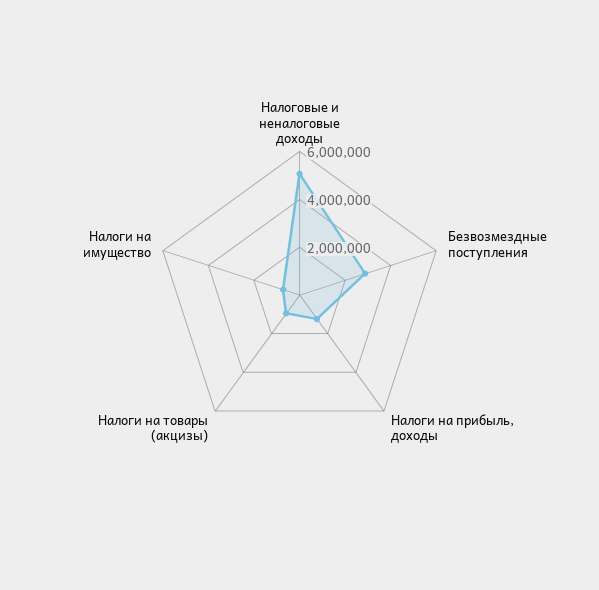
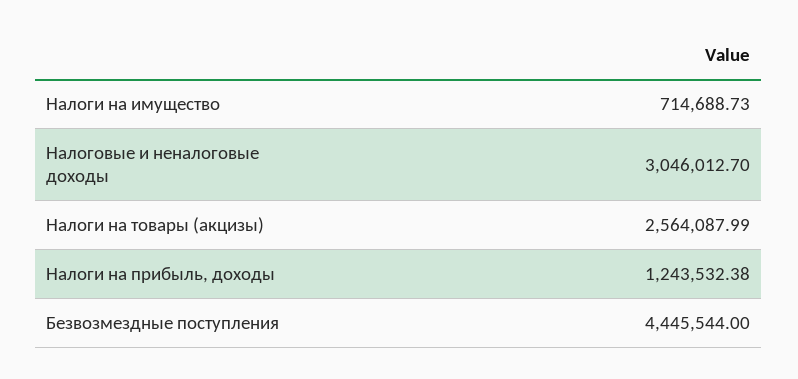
  {
-   "Налоговые и неналоговые доходы": 5000000,
+   "Налоговые и неналоговые доходы": 3046012.7,
-   "Безвозмездные поступления": 3000000,
+   "Безвозмездные поступления": 4445544,
    "Налоги на прибыль, доходы": 1243532.38,
-   "Налоги на товары (акцизы)": 1000000,
+   "Налоги на товары (акцизы)": 2564087.99,
    "Налоги на имущество": 714688.73
  }

